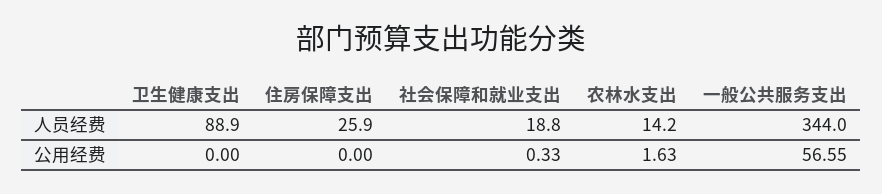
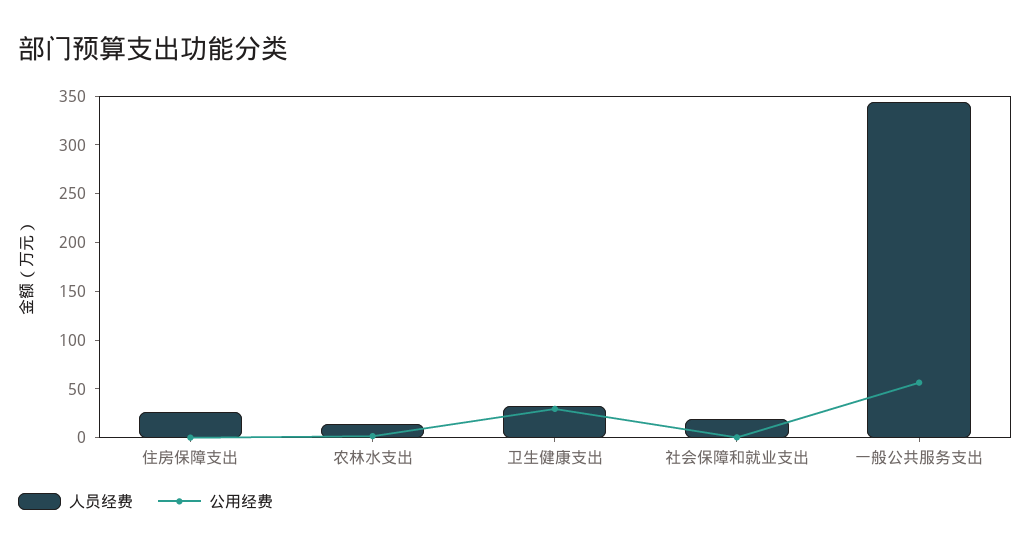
  {
    "人员经费": {
-     "卫生健康支出": 88.9,
+     "卫生健康支出": 30,
      "住房保障支出": 25.9,
      "社会保障和就业支出": 18.8,
      "农林水支出": 14.2,
      "一般公共服务支出": 344
    },
    "公用经费": {
-     "卫生健康支出": 0,
+     "卫生健康支出": 30,
      "住房保障支出": 0,
      "社会保障和就业支出": 0.33,
      "农林水支出": 1.63,
      "一般公共服务支出": 56.55
    }
  }

